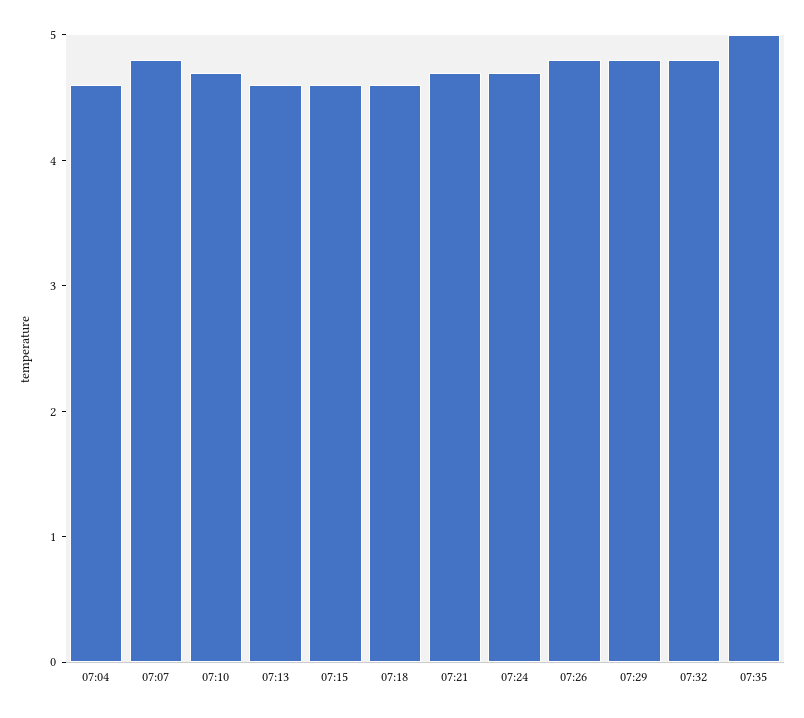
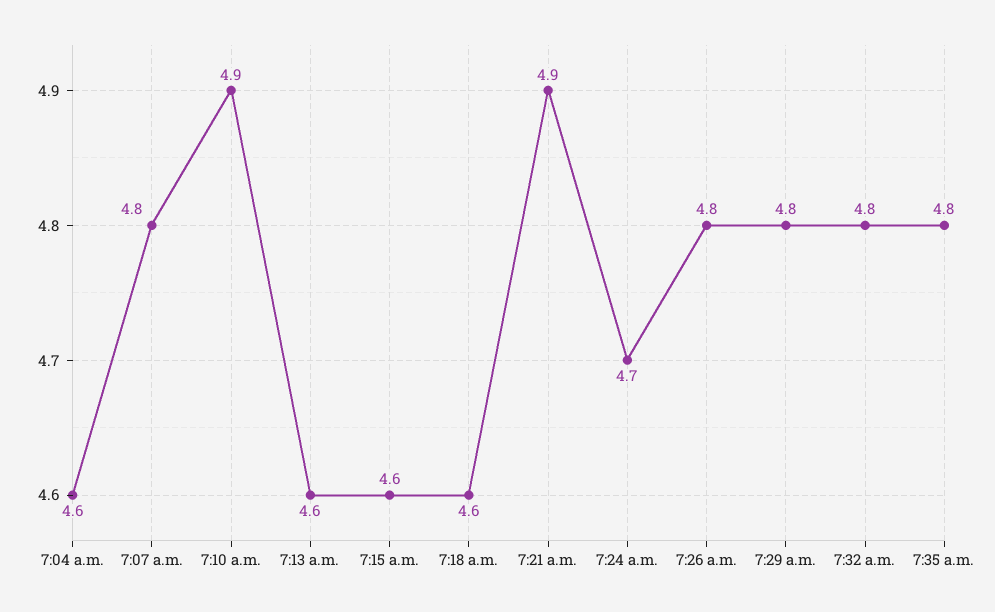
  {
    "07:04": 4.6,
    "07:07": 4.8,
-   "07:10": 4.7,
+   "07:10": 4.9,
    "07:13": 4.6,
    "07:15": 4.6,
    "07:18": 4.6,
-   "07:21": 4.7,
+   "07:21": 4.9,
    "07:24": 4.7,
    "07:26": 4.8,
    "07:29": 4.8,
    "07:32": 4.8,
-   "07:35": 5
+   "07:35": 4.8
  }

